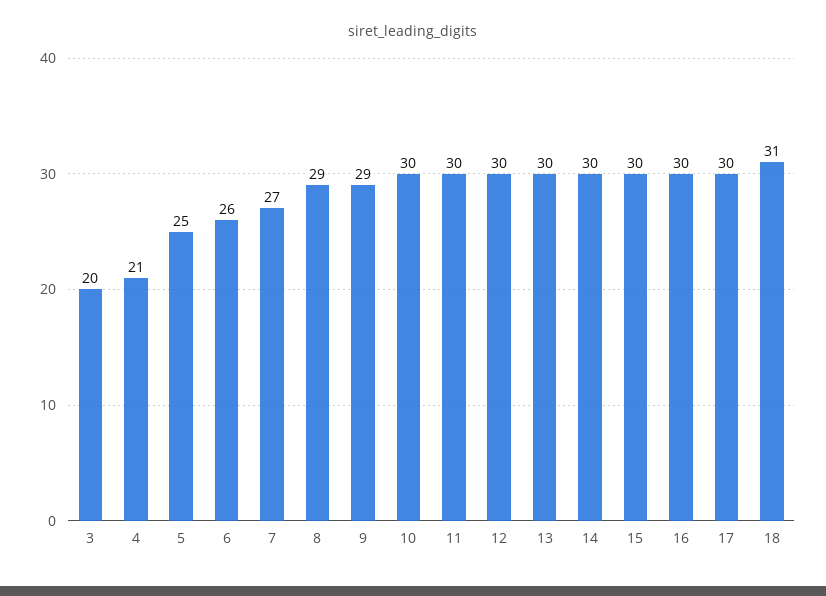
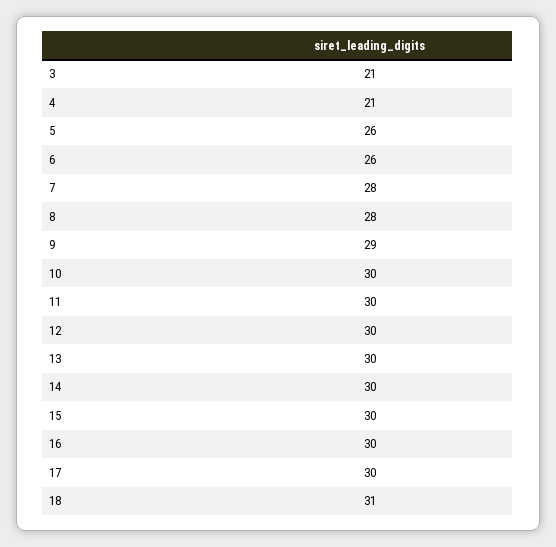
  {
-   "3": 20,
+   "3": 21,
    "4": 21,
-   "5": 25,
+   "5": 26,
    "6": 26,
-   "7": 27,
+   "7": 28,
-   "8": 29,
+   "8": 28,
    "9": 29,
    "10": 30,
    "11": 30,
    "12": 30,
    "13": 30,
    "14": 30,
    "15": 30,
    "16": 30,
    "17": 30,
    "18": 31
  }

